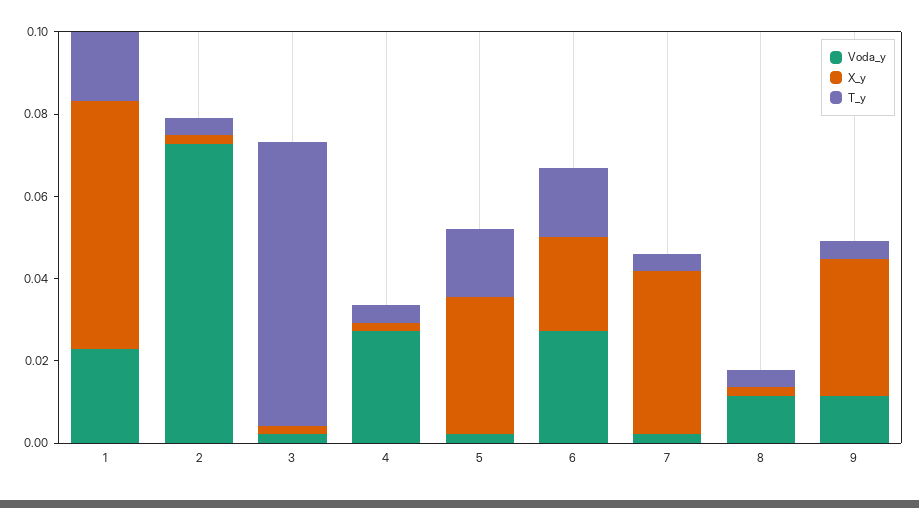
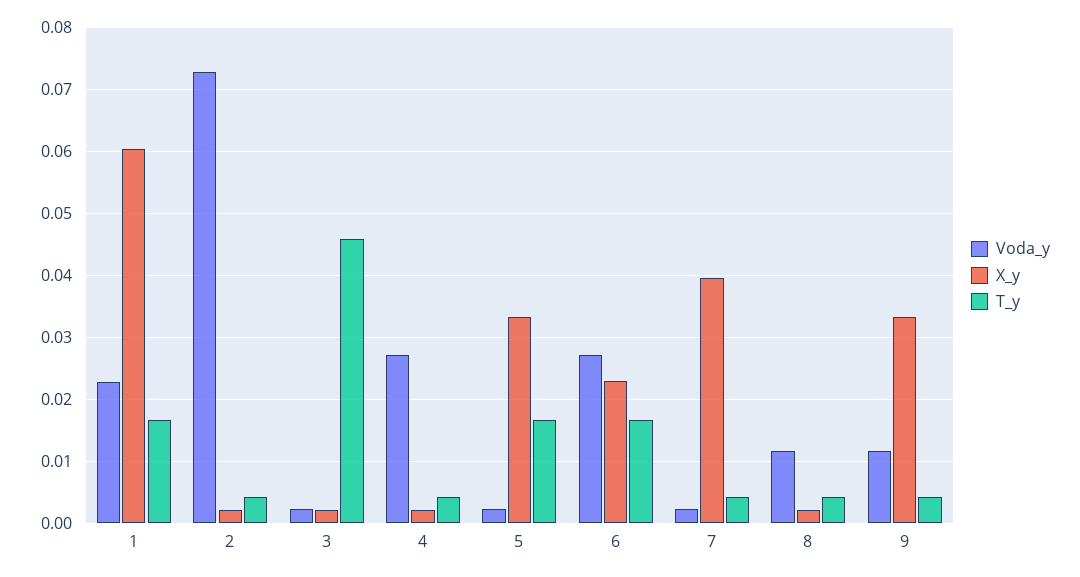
  {
    "Voda_y": {
      "1": 0.023,
      "2": 0.073,
      "3": 0.002,
      "4": 0.027,
      "5": 0.002,
      "6": 0.027,
      "7": 0.002,
      "8": 0.012,
      "9": 0.012
    },
    "X_y": {
      "1": 0.06,
      "2": 0.002,
      "3": 0.002,
      "4": 0.002,
      "5": 0.033,
      "6": 0.023,
      "7": 0.04,
      "8": 0.002,
      "9": 0.033
    },
    "T_y": {
      "1": 0.017,
      "2": 0.004,
-     "3": 0.07,
+     "3": 0.046,
      "4": 0.004,
      "5": 0.017,
      "6": 0.017,
      "7": 0.004,
      "8": 0.004,
      "9": 0.004
    }
  }

